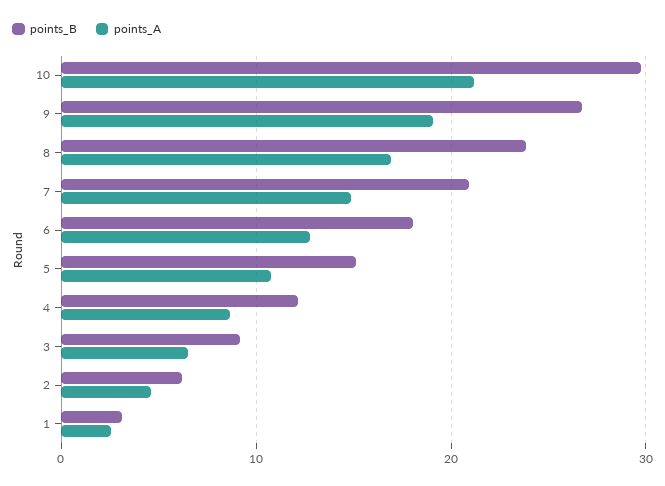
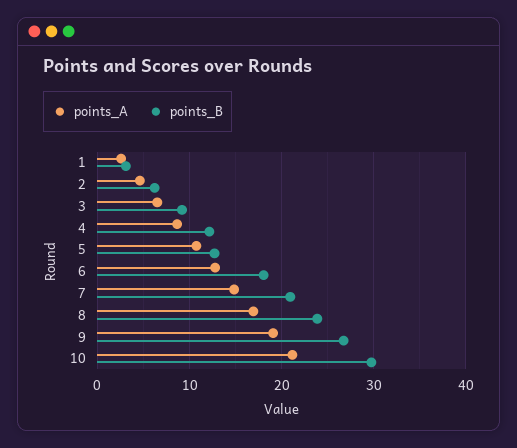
  {
    "points_B": {
      "10": 30,
      "9": 27,
      "8": 24,
      "7": 21,
      "6": 18,
-     "5": 15,
+     "5": 13,
      "4": 12,
      "3": 9,
      "2": 6,
      "1": 3
    },
    "points_A": {
      "10": 21,
      "9": 19,
      "8": 17,
      "7": 15,
      "6": 13,
      "5": 11,
      "4": 9,
      "3": 6,
      "2": 5,
      "1": 3
    }
  }

